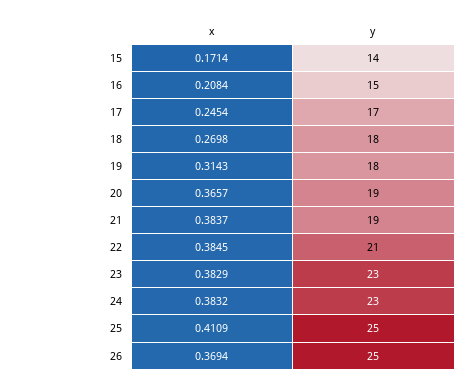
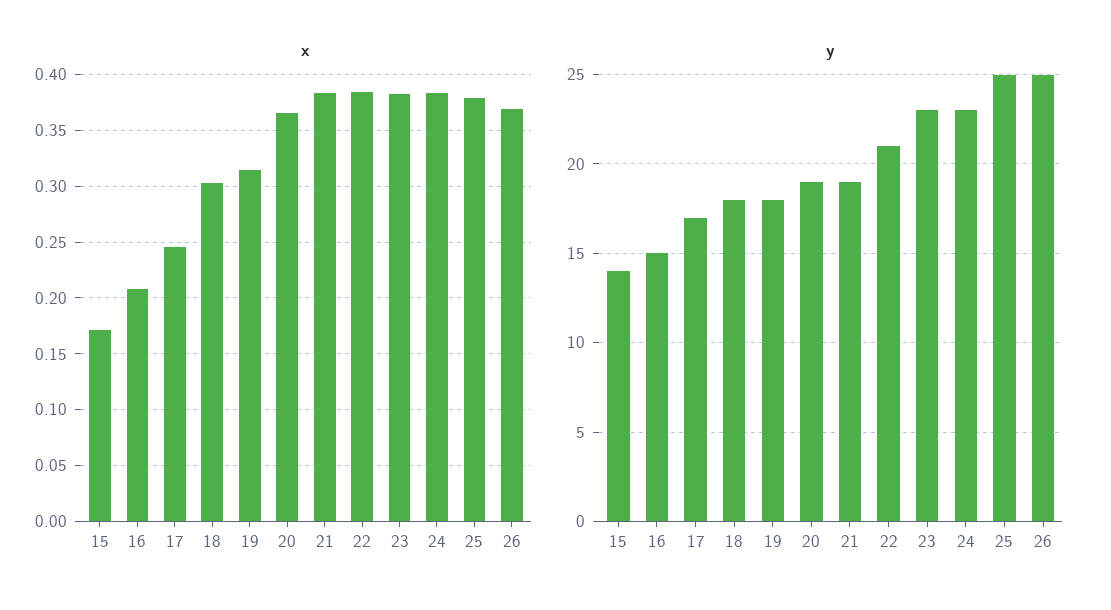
  {
    "x": {
      "15": 0.1714,
      "16": 0.2084,
      "17": 0.2454,
-     "18": 0.2698,
+     "18": 0.3,
      "19": 0.3143,
      "20": 0.3657,
      "21": 0.3837,
      "22": 0.3845,
      "23": 0.3829,
      "24": 0.3832,
-     "25": 0.4109,
+     "25": 0.38,
      "26": 0.3694
    },
    "y": {
      "15": 14,
      "16": 15,
      "17": 17,
      "18": 18,
      "19": 18,
      "20": 19,
      "21": 19,
      "22": 21,
      "23": 23,
      "24": 23,
      "25": 25,
      "26": 25
    }
  }

